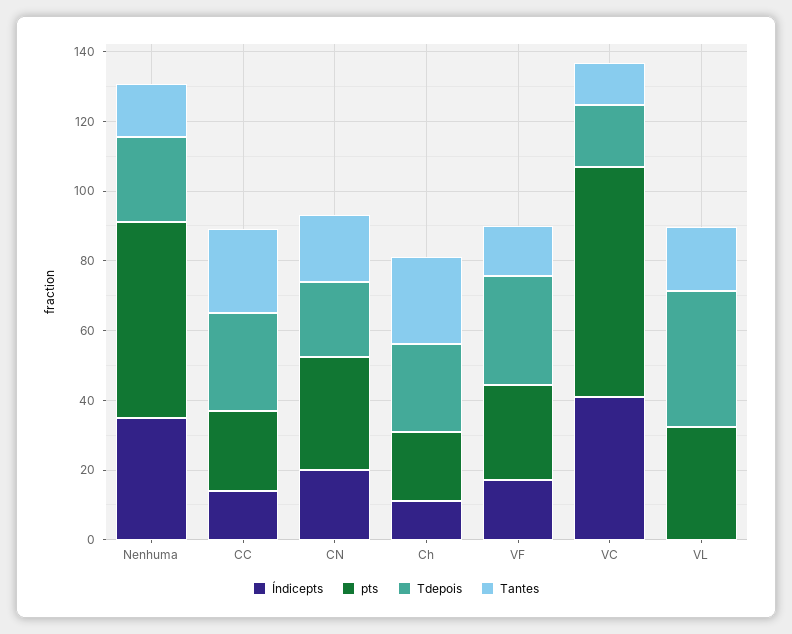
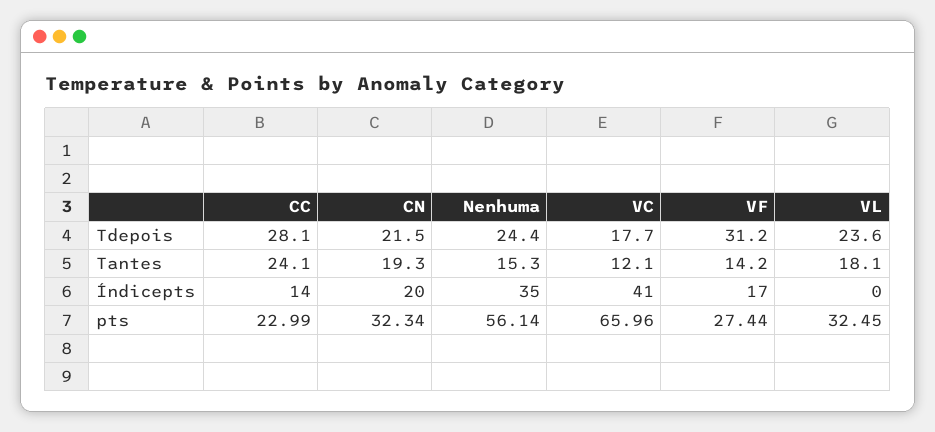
  {
    "Índicepts": {
      "Nenhuma": 35,
      "CC": 14,
      "CN": 20,
-     "Ch": 10,
      "VF": 17,
      "VC": 41,
      "VL": 0
    },
    "pts": {
      "Nenhuma": 56.14,
      "CC": 22.99,
      "CN": 32.34,
-     "Ch": 20,
      "VF": 27.44,
      "VC": 65.96,
      "VL": 32.45
    },
    "Tdepois": {
      "Nenhuma": 24.4,
      "CC": 28.1,
      "CN": 21.5,
-     "Ch": 25,
      "VF": 31.2,
      "VC": 17.7,
-     "VL": 40
+     "VL": 23.6
    },
    "Tantes": {
      "Nenhuma": 15.3,
      "CC": 24.1,
      "CN": 19.3,
-     "Ch": 25,
      "VF": 14.2,
      "VC": 12.1,
      "VL": 18.1
    }
  }

